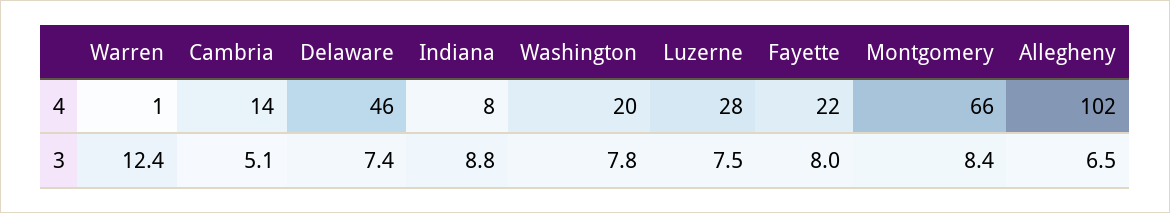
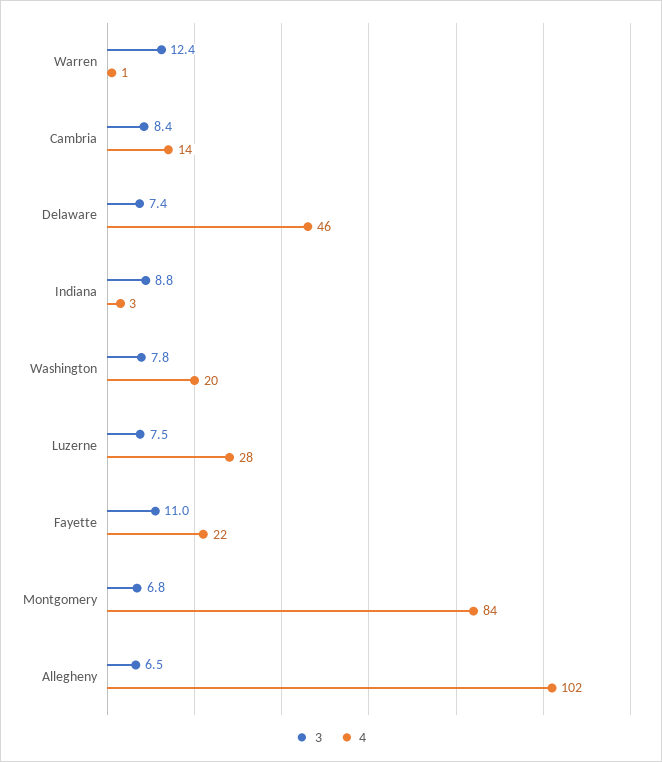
  {
    "4": {
      "Warren": 1,
      "Cambria": 14,
      "Delaware": 46,
-     "Indiana": 8,
+     "Indiana": 3,
      "Washington": 20,
      "Luzerne": 28,
      "Fayette": 22,
-     "Montgomery": 66,
+     "Montgomery": 84,
      "Allegheny": 102
    },
    "3": {
      "Warren": 12.4,
-     "Cambria": 5.1,
+     "Cambria": 8.4,
      "Delaware": 7.4,
      "Indiana": 8.8,
      "Washington": 7.8,
      "Luzerne": 7.5,
-     "Fayette": 8,
+     "Fayette": 11,
-     "Montgomery": 8.4,
+     "Montgomery": 6.8,
      "Allegheny": 6.5
    }
  }

